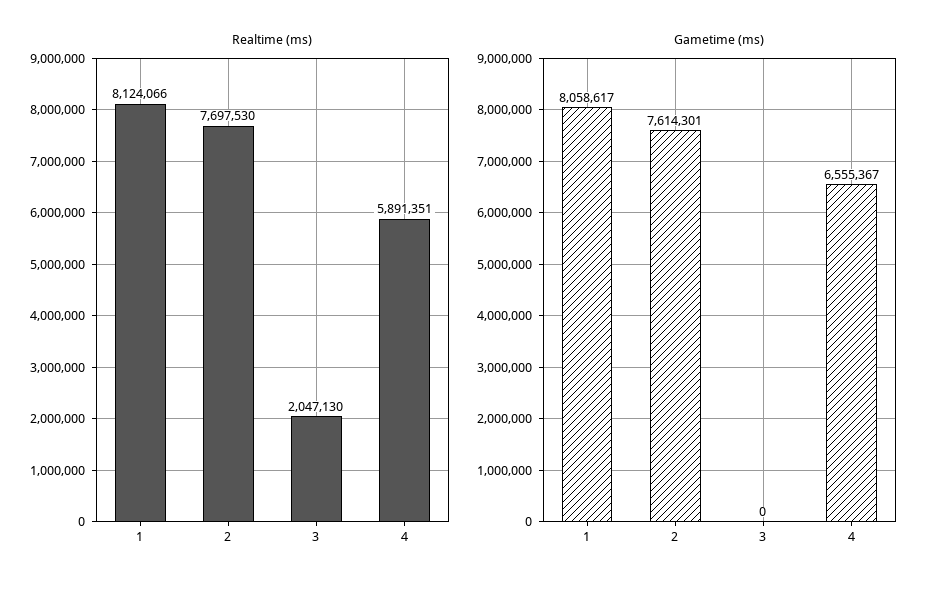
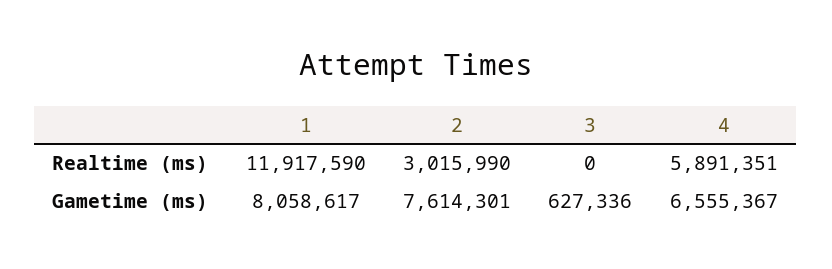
  {
    "Realtime (ms)": {
-     "1": 8124066,
+     "1": 11917590,
-     "2": 7697530,
+     "2": 3015990,
-     "3": 2047130,
+     "3": 0,
      "4": 5891351
    },
    "Gametime (ms)": {
      "1": 8058617,
      "2": 7614301,
-     "3": 0,
+     "3": 627336,
      "4": 6555367
    }
  }

